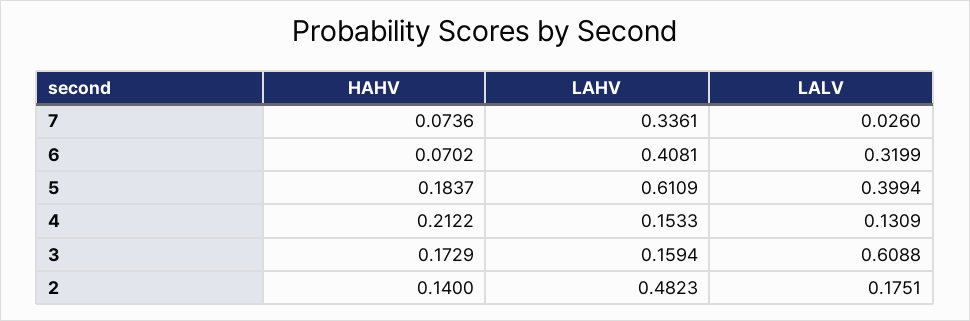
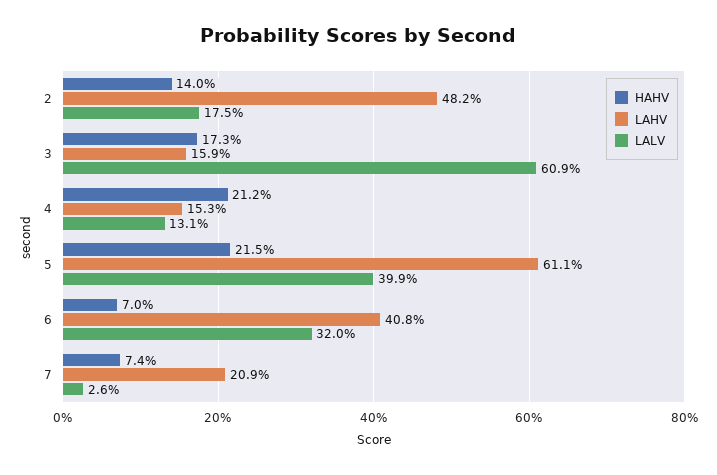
  {
    "HAHV": {
      "7": 0.0736,
      "6": 0.0702,
-     "5": 0.1837,
+     "5": 0.215,
      "4": 0.2122,
      "3": 0.1729,
      "2": 0.14
    },
    "LAHV": {
-     "7": 0.3361,
+     "7": 0.209,
      "6": 0.4081,
      "5": 0.6109,
      "4": 0.1533,
      "3": 0.1594,
      "2": 0.4823
    },
    "LALV": {
      "7": 0.026,
      "6": 0.3199,
      "5": 0.3994,
      "4": 0.1309,
      "3": 0.6088,
      "2": 0.1751
    }
  }

